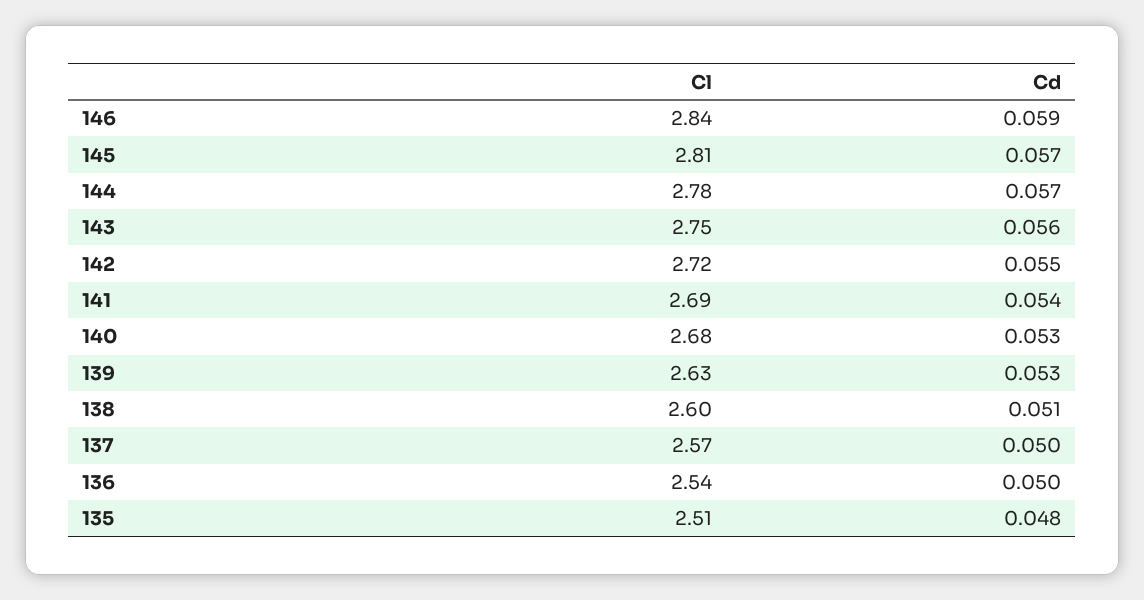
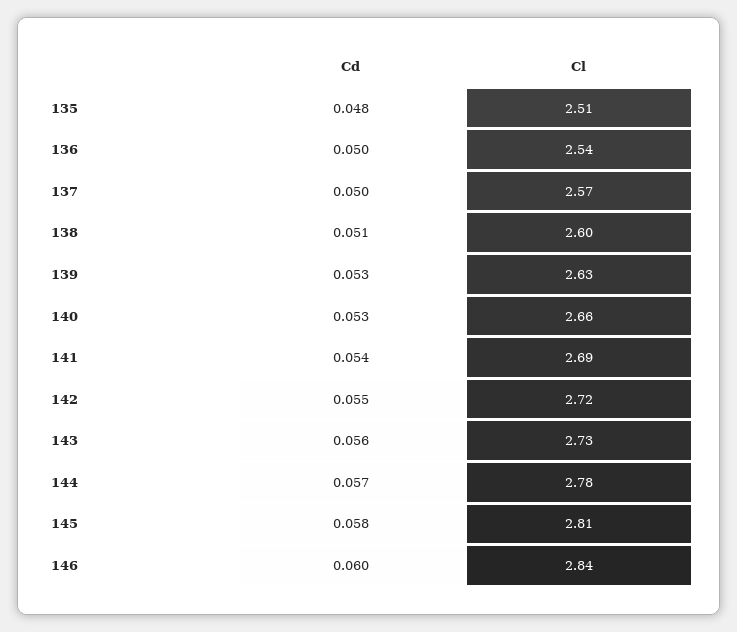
  {
    "Cl": {
      "146": 2.84,
      "145": 2.81,
      "144": 2.78,
-     "143": 2.75,
+     "143": 2.73,
      "142": 2.72,
      "141": 2.69,
-     "140": 2.68,
+     "140": 2.66,
      "139": 2.63,
      "138": 2.6,
      "137": 2.57,
      "136": 2.54,
      "135": 2.51
    },
    "Cd": {
-     "146": 0.059,
+     "146": 0.06,
-     "145": 0.057,
+     "145": 0.058,
      "144": 0.057,
      "143": 0.056,
      "142": 0.055,
      "141": 0.054,
      "140": 0.053,
      "139": 0.053,
      "138": 0.051,
      "137": 0.05,
      "136": 0.05,
      "135": 0.048
    }
  }

